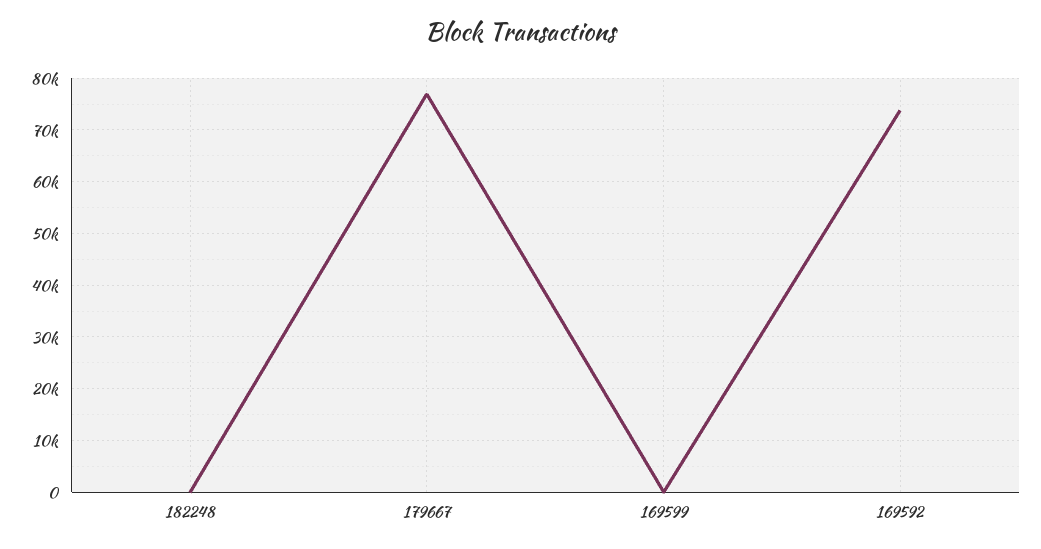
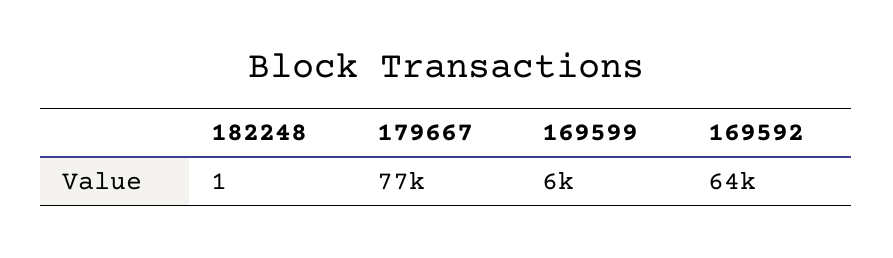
  {
    "182248": 1,
    "179667": 77000,
-   "169599": 0,
+   "169599": 6000,
-   "169592": 74000
+   "169592": 64000
  }

